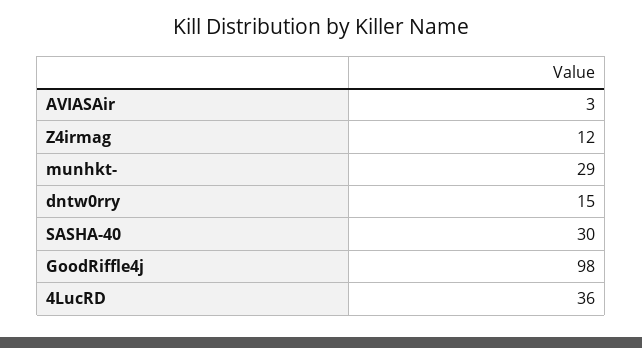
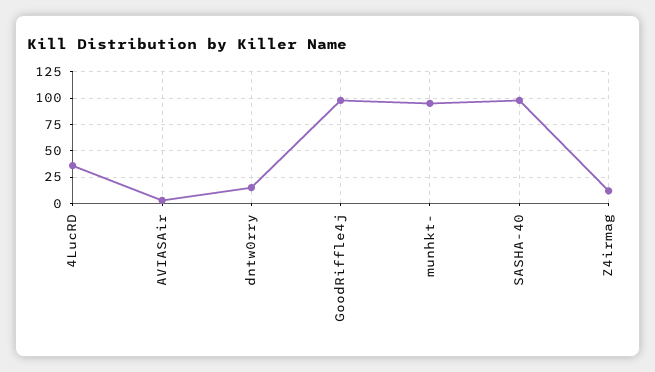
  {
    "AVIASAir": 3,
    "Z4irmag": 12,
-   "munhkt-": 29,
+   "munhkt-": 100,
    "dntw0rry": 15,
-   "SASHA-40": 30,
+   "SASHA-40": 100,
    "GoodRiffle4j": 98,
    "4LucRD": 36
  }

